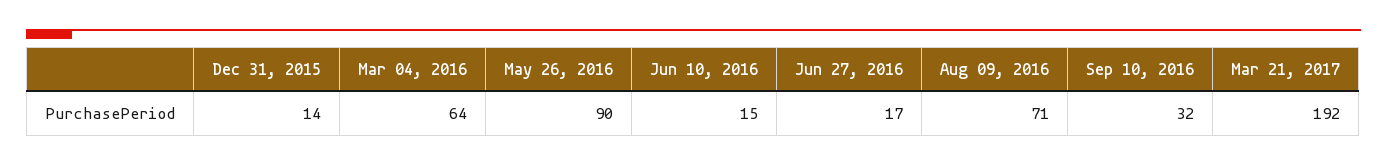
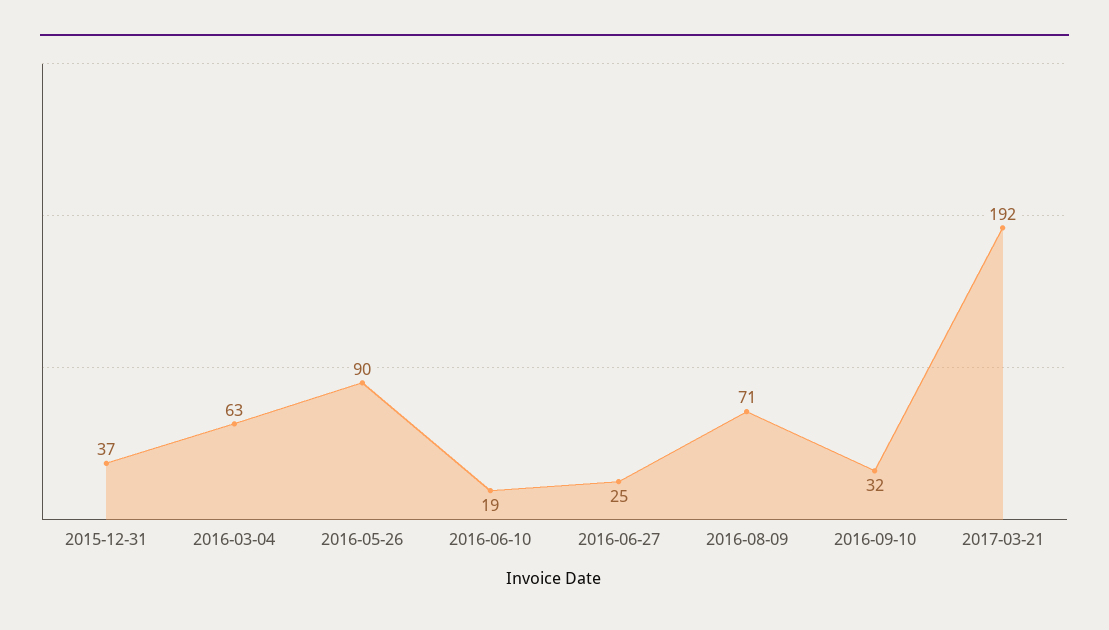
  {
-   "Dec 31, 2015": 14,
+   "Dec 31, 2015": 37,
-   "Mar 04, 2016": 64,
+   "Mar 04, 2016": 63,
    "May 26, 2016": 90,
-   "Jun 10, 2016": 15,
+   "Jun 10, 2016": 19,
-   "Jun 27, 2016": 17,
+   "Jun 27, 2016": 25,
    "Aug 09, 2016": 71,
    "Sep 10, 2016": 32,
    "Mar 21, 2017": 192
  }

